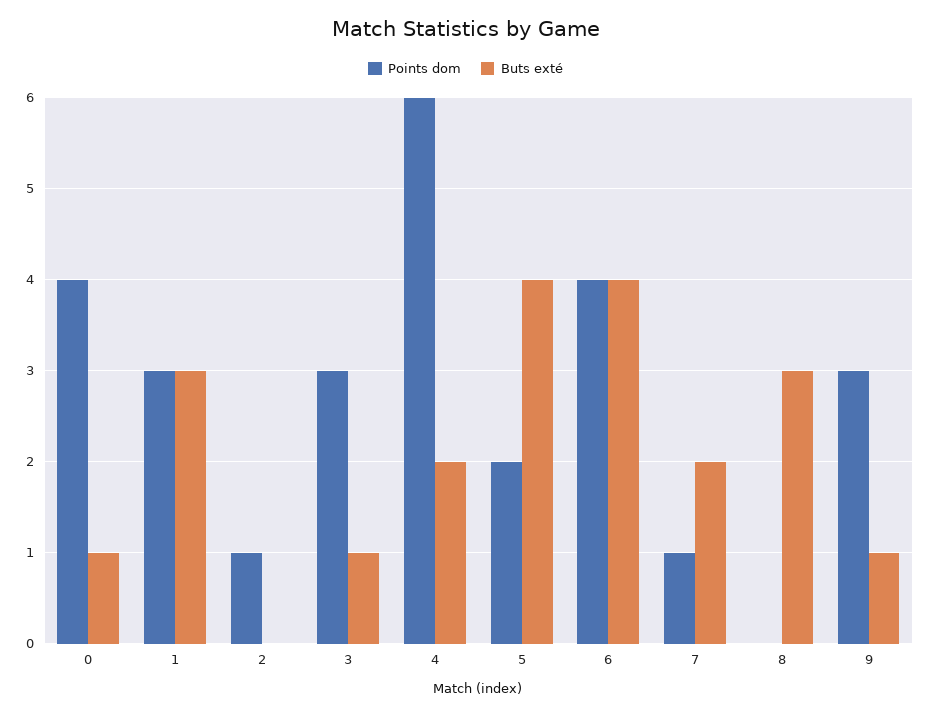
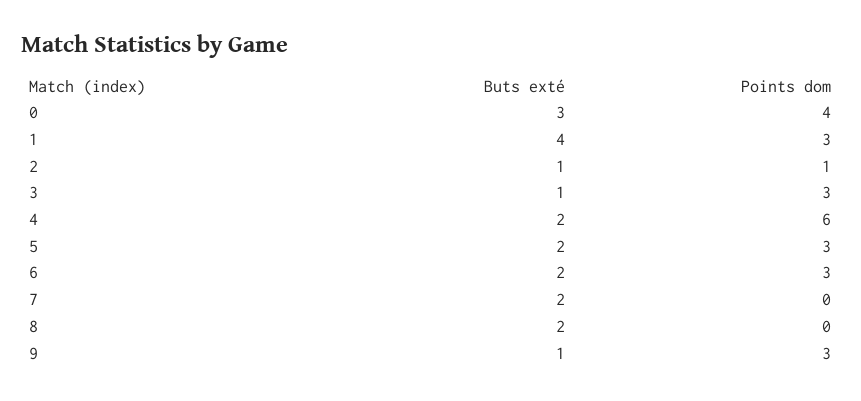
  {
    "Points dom": {
      "0": 4,
      "1": 3,
      "2": 1,
      "3": 3,
      "4": 6,
-     "5": 2,
+     "5": 3,
-     "6": 4,
+     "6": 3,
-     "7": 1,
+     "7": 0,
      "8": 0,
      "9": 3
    },
    "Buts exté": {
-     "0": 1,
+     "0": 3,
-     "1": 3,
+     "1": 4,
-     "2": 0,
+     "2": 1,
      "3": 1,
      "4": 2,
-     "5": 4,
+     "5": 2,
-     "6": 4,
+     "6": 2,
      "7": 2,
-     "8": 3,
+     "8": 2,
      "9": 1
    }
  }

